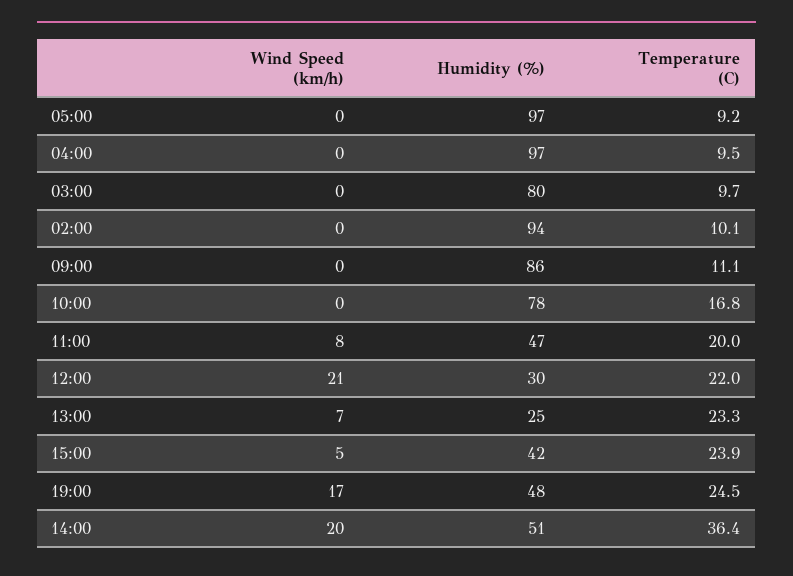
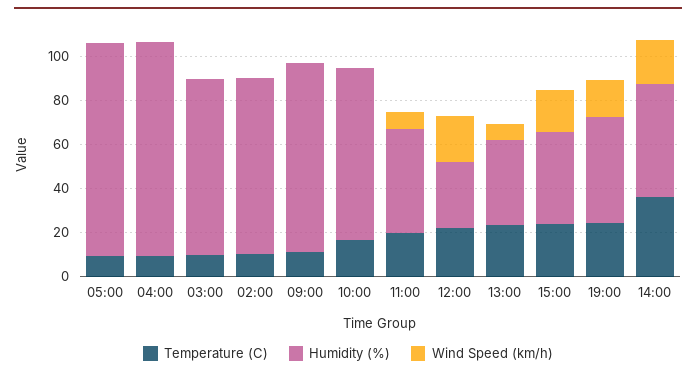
  {
    "Wind Speed (km/h)": {
      "05:00": 0,
      "04:00": 0,
      "03:00": 0,
      "02:00": 0,
      "09:00": 0,
      "10:00": 0,
      "11:00": 8,
      "12:00": 21,
      "13:00": 7,
-     "15:00": 5,
+     "15:00": 20,
      "19:00": 17,
      "14:00": 20
    },
    "Humidity (%)": {
      "05:00": 97,
      "04:00": 97,
      "03:00": 80,
-     "02:00": 94,
+     "02:00": 80,
      "09:00": 86,
      "10:00": 78,
      "11:00": 47,
      "12:00": 30,
-     "13:00": 25,
+     "13:00": 40,
      "15:00": 42,
      "19:00": 48,
      "14:00": 51
    },
    "Temperature (C)": {
      "05:00": 9.2,
      "04:00": 9.5,
      "03:00": 9.7,
      "02:00": 10.1,
      "09:00": 11.1,
      "10:00": 16.8,
      "11:00": 20,
      "12:00": 22,
      "13:00": 23.3,
      "15:00": 23.9,
      "19:00": 24.5,
      "14:00": 36.4
    }
  }

